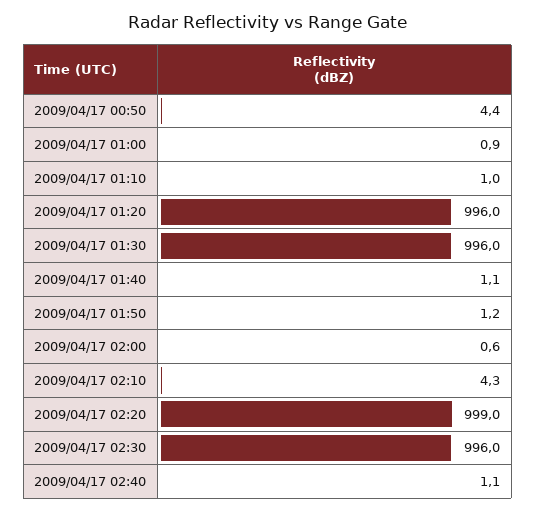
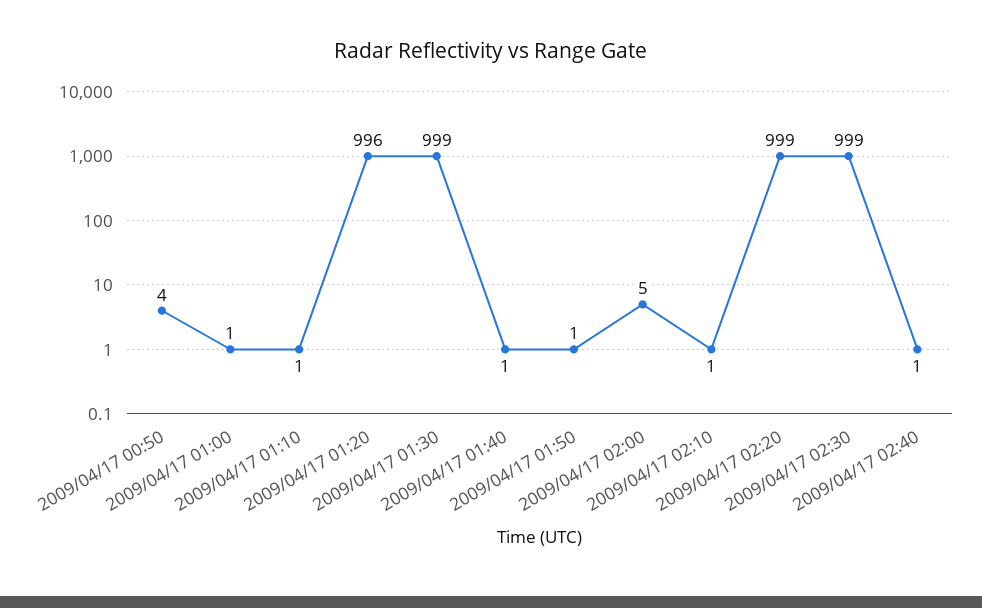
  {
    "2009/04/17 00:50": 4.4,
    "2009/04/17 01:00": 0.9,
    "2009/04/17 01:10": 1,
    "2009/04/17 01:20": 996,
-   "2009/04/17 01:30": 996,
+   "2009/04/17 01:30": 999,
    "2009/04/17 01:40": 1.1,
    "2009/04/17 01:50": 1.2,
-   "2009/04/17 02:00": 0.6,
+   "2009/04/17 02:00": 5,
-   "2009/04/17 02:10": 4.3,
+   "2009/04/17 02:10": 1,
    "2009/04/17 02:20": 999,
-   "2009/04/17 02:30": 996,
+   "2009/04/17 02:30": 999,
    "2009/04/17 02:40": 1.1
  }

